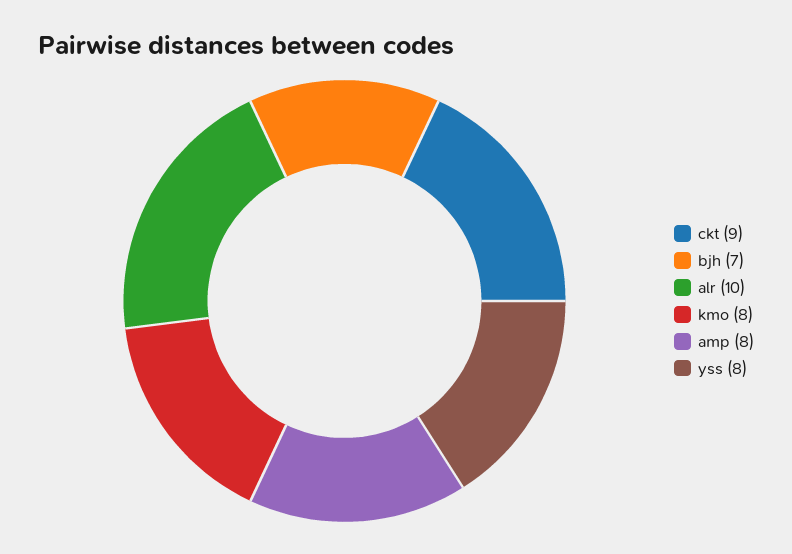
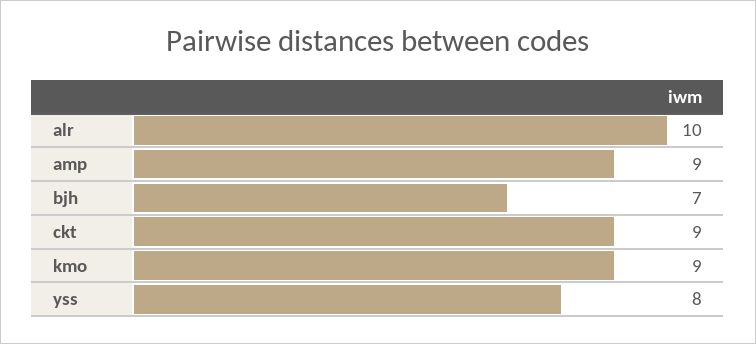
  {
    "ckt": 9,
    "bjh": 7,
    "alr": 10,
-   "kmo": 8,
+   "kmo": 9,
-   "amp": 8,
+   "amp": 9,
    "yss": 8
  }

